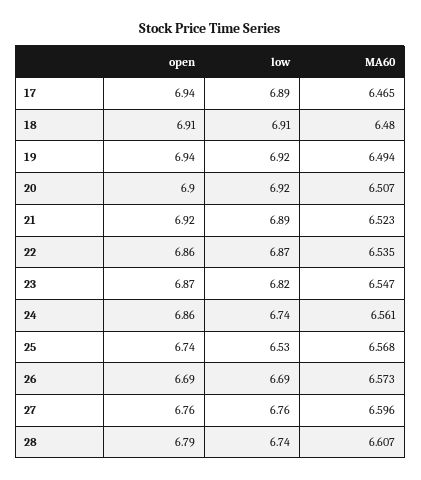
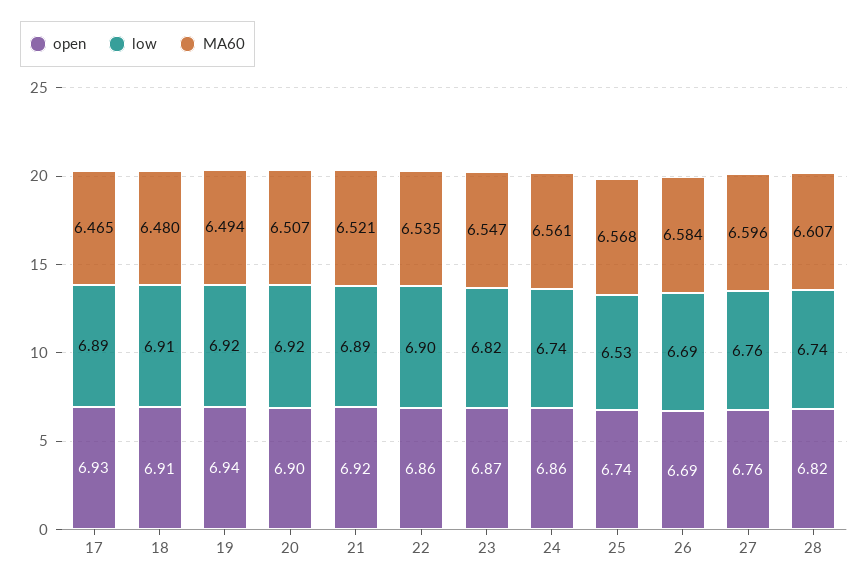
  {
    "open": {
-     "17": 6.94,
+     "17": 6.93,
      "18": 6.91,
      "19": 6.94,
      "20": 6.9,
      "21": 6.92,
      "22": 6.86,
      "23": 6.87,
      "24": 6.86,
      "25": 6.74,
      "26": 6.69,
      "27": 6.76,
-     "28": 6.79
+     "28": 6.82
    },
    "low": {
      "17": 6.89,
      "18": 6.91,
      "19": 6.92,
      "20": 6.92,
      "21": 6.89,
-     "22": 6.87,
+     "22": 6.9,
      "23": 6.82,
      "24": 6.74,
      "25": 6.53,
      "26": 6.69,
      "27": 6.76,
      "28": 6.74
    },
    "MA60": {
      "17": 6.465,
      "18": 6.48,
      "19": 6.494,
      "20": 6.507,
-     "21": 6.523,
+     "21": 6.521,
      "22": 6.535,
      "23": 6.547,
      "24": 6.561,
      "25": 6.568,
-     "26": 6.573,
+     "26": 6.584,
      "27": 6.596,
      "28": 6.607
    }
  }

